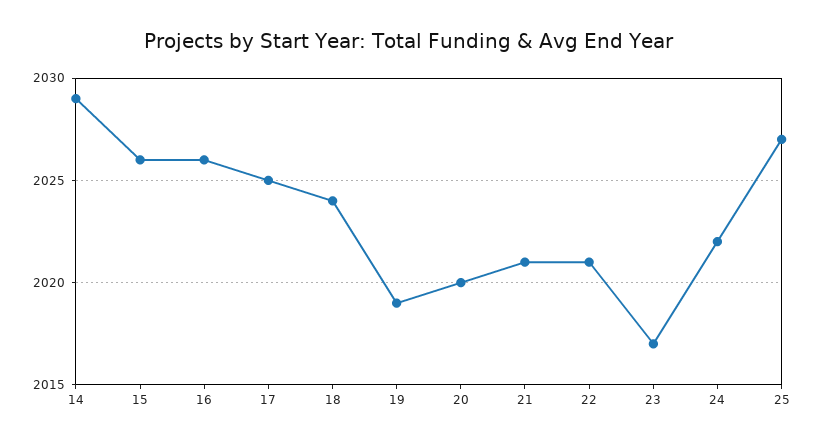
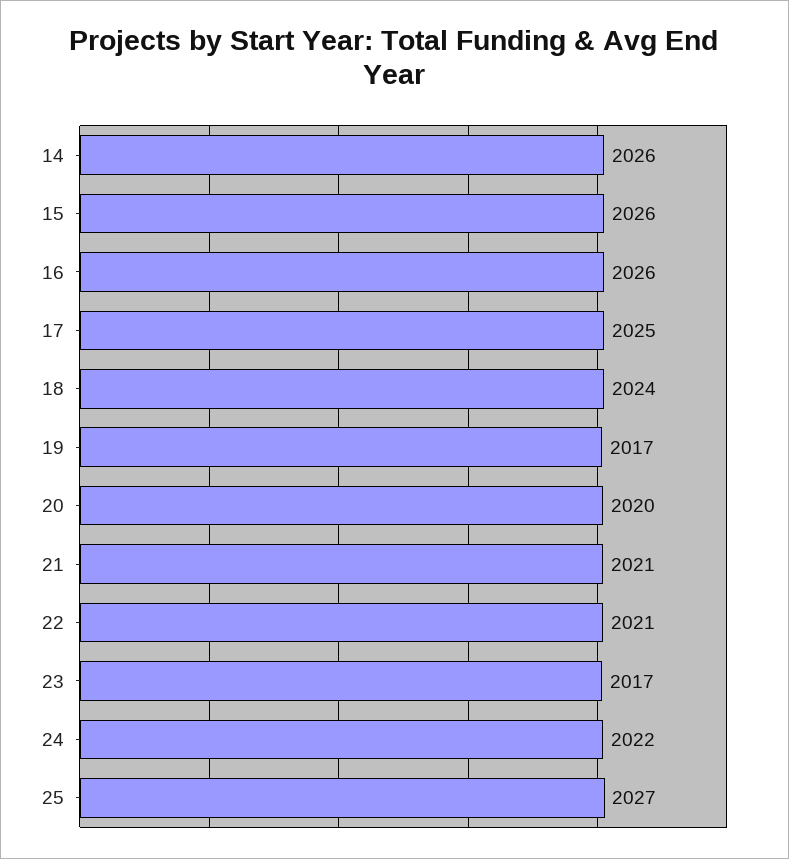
  {
-   "14": 2029,
+   "14": 2026,
    "15": 2026,
    "16": 2026,
    "17": 2025,
    "18": 2024,
-   "19": 2019,
+   "19": 2017,
    "20": 2020,
    "21": 2021,
    "22": 2021,
    "23": 2017,
    "24": 2022,
    "25": 2027
  }

